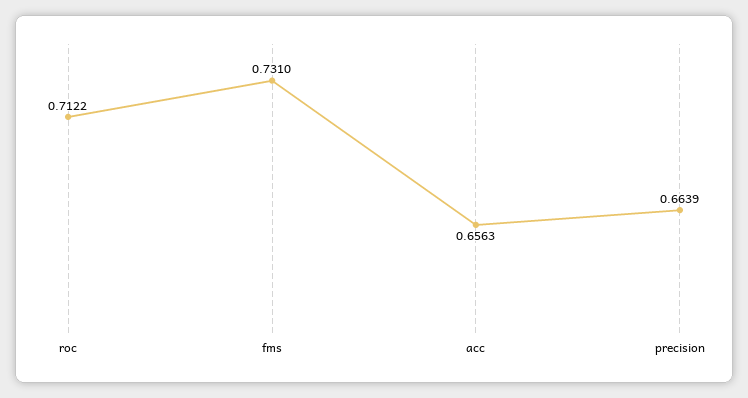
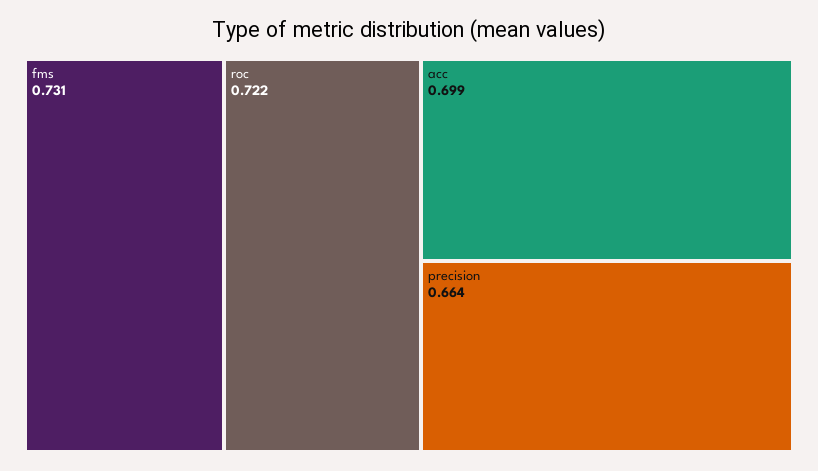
  {
-   "roc": 0.7122,
+   "roc": 0.722,
    "fms": 0.731,
-   "acc": 0.6563,
+   "acc": 0.699,
    "precision": 0.6639
  }

